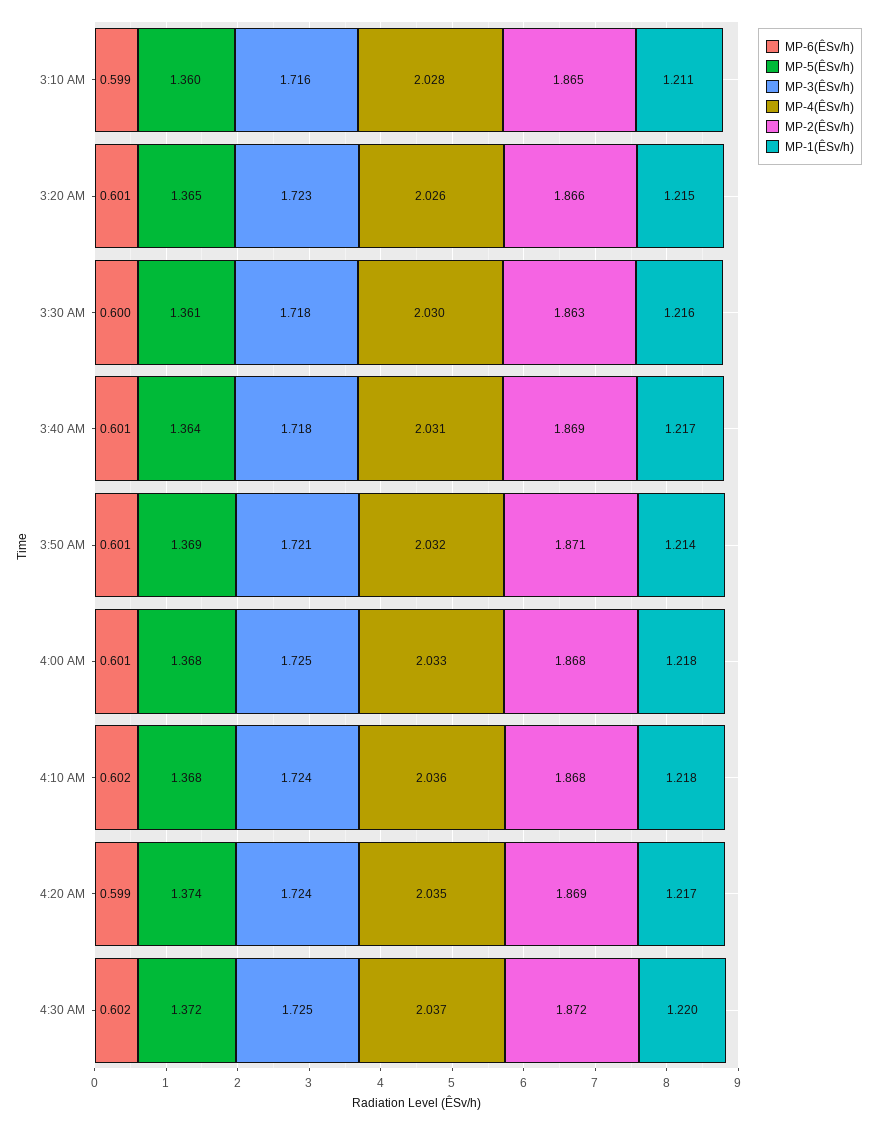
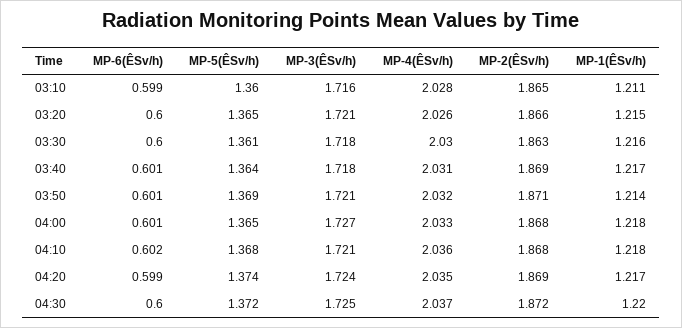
  {
    "MP-6(ÊSv/h)": {
      "3:10 AM": 0.599,
-     "3:20 AM": 0.601,
+     "3:20 AM": 0.6,
      "3:30 AM": 0.6,
      "3:40 AM": 0.601,
      "3:50 AM": 0.601,
      "4:00 AM": 0.601,
      "4:10 AM": 0.602,
      "4:20 AM": 0.599,
-     "4:30 AM": 0.602
+     "4:30 AM": 0.6
    },
    "MP-5(ÊSv/h)": {
      "3:10 AM": 1.36,
      "3:20 AM": 1.365,
      "3:30 AM": 1.361,
      "3:40 AM": 1.364,
      "3:50 AM": 1.369,
-     "4:00 AM": 1.368,
+     "4:00 AM": 1.365,
      "4:10 AM": 1.368,
      "4:20 AM": 1.374,
      "4:30 AM": 1.372
    },
    "MP-3(ÊSv/h)": {
      "3:10 AM": 1.716,
-     "3:20 AM": 1.723,
+     "3:20 AM": 1.721,
      "3:30 AM": 1.718,
      "3:40 AM": 1.718,
      "3:50 AM": 1.721,
-     "4:00 AM": 1.725,
+     "4:00 AM": 1.727,
-     "4:10 AM": 1.724,
+     "4:10 AM": 1.721,
      "4:20 AM": 1.724,
      "4:30 AM": 1.725
    },
    "MP-4(ÊSv/h)": {
      "3:10 AM": 2.028,
      "3:20 AM": 2.026,
      "3:30 AM": 2.03,
      "3:40 AM": 2.031,
      "3:50 AM": 2.032,
      "4:00 AM": 2.033,
      "4:10 AM": 2.036,
      "4:20 AM": 2.035,
      "4:30 AM": 2.037
    },
    "MP-2(ÊSv/h)": {
      "3:10 AM": 1.865,
      "3:20 AM": 1.866,
      "3:30 AM": 1.863,
      "3:40 AM": 1.869,
      "3:50 AM": 1.871,
      "4:00 AM": 1.868,
      "4:10 AM": 1.868,
      "4:20 AM": 1.869,
      "4:30 AM": 1.872
    },
    "MP-1(ÊSv/h)": {
      "3:10 AM": 1.211,
      "3:20 AM": 1.215,
      "3:30 AM": 1.216,
      "3:40 AM": 1.217,
      "3:50 AM": 1.214,
      "4:00 AM": 1.218,
      "4:10 AM": 1.218,
      "4:20 AM": 1.217,
      "4:30 AM": 1.22
    }
  }

